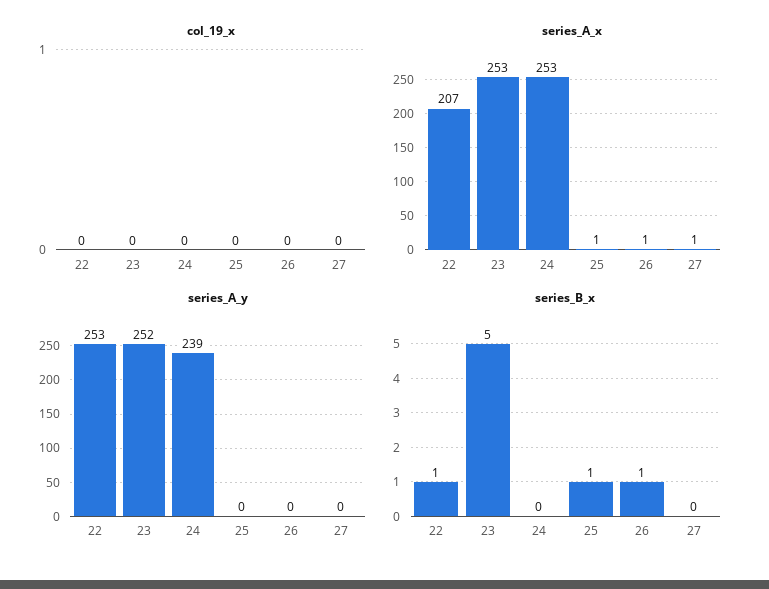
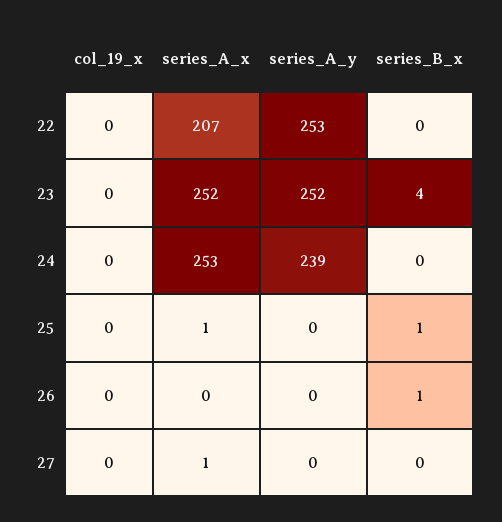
  {
    "col_19_x": {
      "22": 0,
      "23": 0,
      "24": 0,
      "25": 0,
      "26": 0,
      "27": 0
    },
    "series_A_x": {
      "22": 207,
-     "23": 253,
+     "23": 252,
      "24": 253,
      "25": 1,
-     "26": 1,
+     "26": 0,
      "27": 1
    },
    "series_A_y": {
      "22": 253,
      "23": 252,
      "24": 239,
      "25": 0,
      "26": 0,
      "27": 0
    },
    "series_B_x": {
-     "22": 1,
+     "22": 0,
-     "23": 5,
+     "23": 4,
      "24": 0,
      "25": 1,
      "26": 1,
      "27": 0
    }
  }

